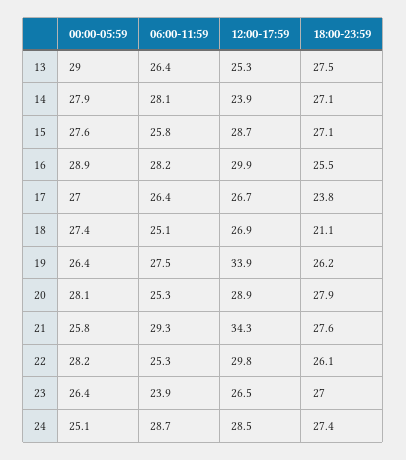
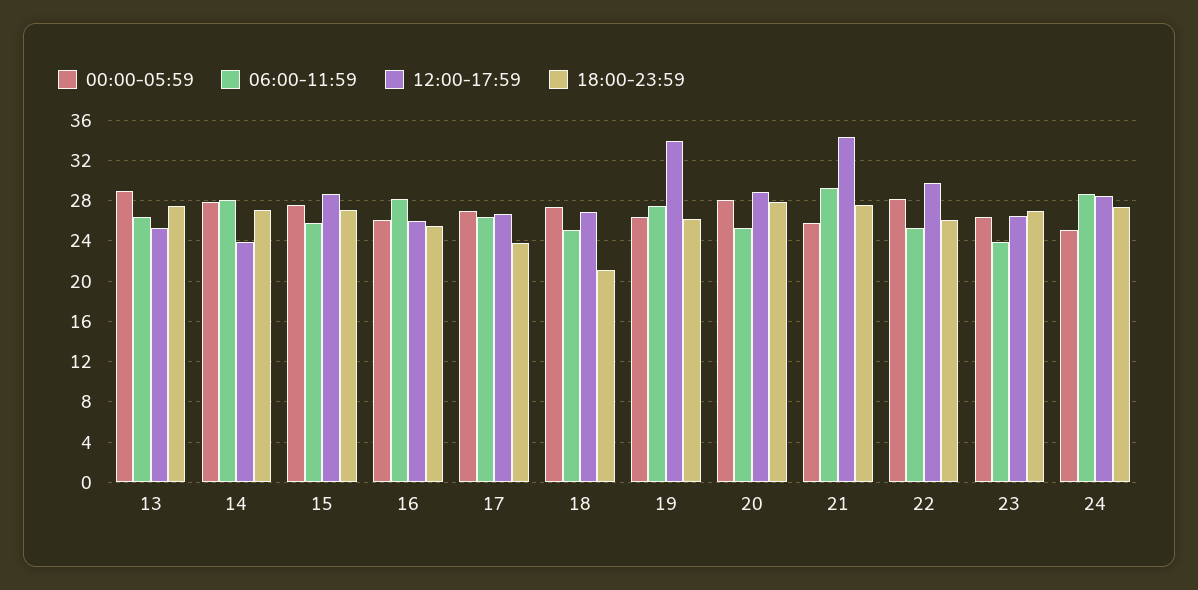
  {
    "00:00-05:59": {
      "13": 29,
      "14": 27.9,
      "15": 27.6,
-     "16": 28.9,
+     "16": 26,
      "17": 27,
      "18": 27.4,
      "19": 26.4,
      "20": 28.1,
      "21": 25.8,
      "22": 28.2,
      "23": 26.4,
      "24": 25.1
    },
    "06:00-11:59": {
      "13": 26.4,
      "14": 28.1,
      "15": 25.8,
      "16": 28.2,
      "17": 26.4,
      "18": 25.1,
      "19": 27.5,
      "20": 25.3,
      "21": 29.3,
      "22": 25.3,
      "23": 23.9,
      "24": 28.7
    },
    "12:00-17:59": {
      "13": 25.3,
      "14": 23.9,
      "15": 28.7,
-     "16": 29.9,
+     "16": 26,
      "17": 26.7,
      "18": 26.9,
      "19": 33.9,
      "20": 28.9,
      "21": 34.3,
      "22": 29.8,
      "23": 26.5,
      "24": 28.5
    },
    "18:00-23:59": {
      "13": 27.5,
      "14": 27.1,
      "15": 27.1,
      "16": 25.5,
      "17": 23.8,
      "18": 21.1,
      "19": 26.2,
      "20": 27.9,
      "21": 27.6,
      "22": 26.1,
      "23": 27,
      "24": 27.4
    }
  }

